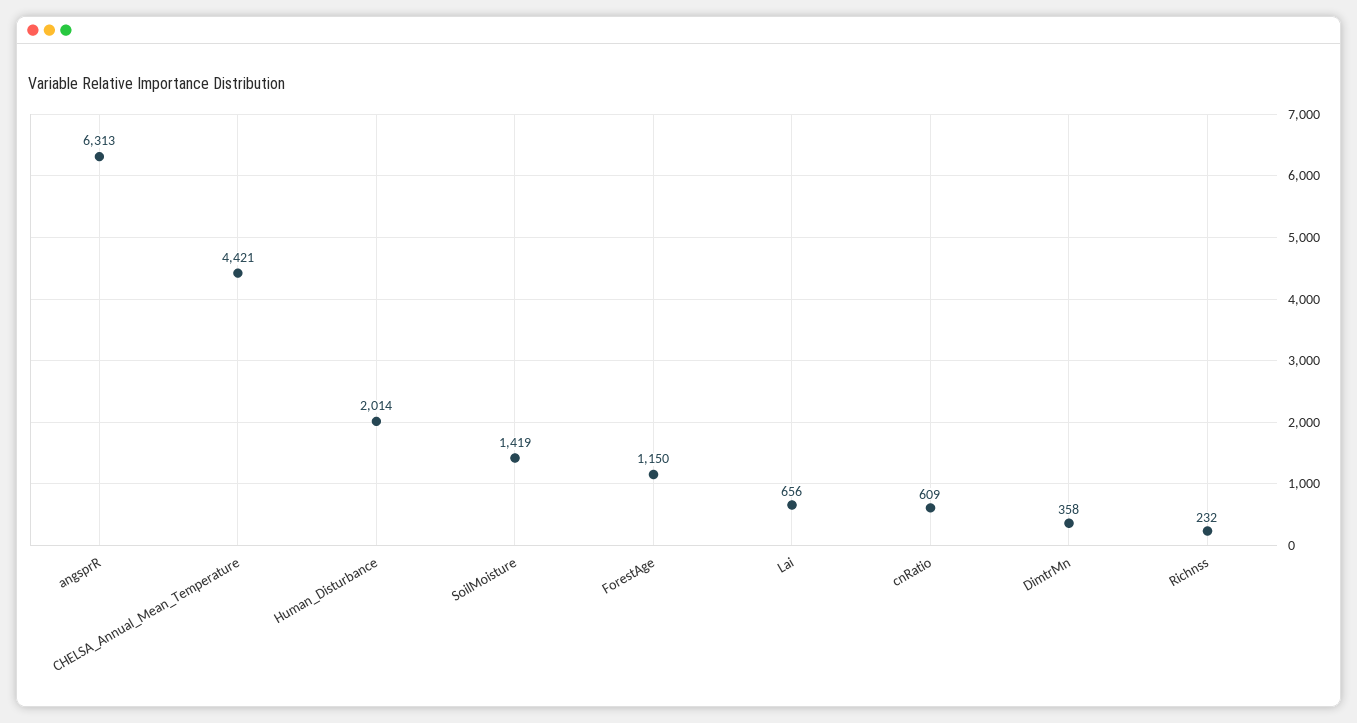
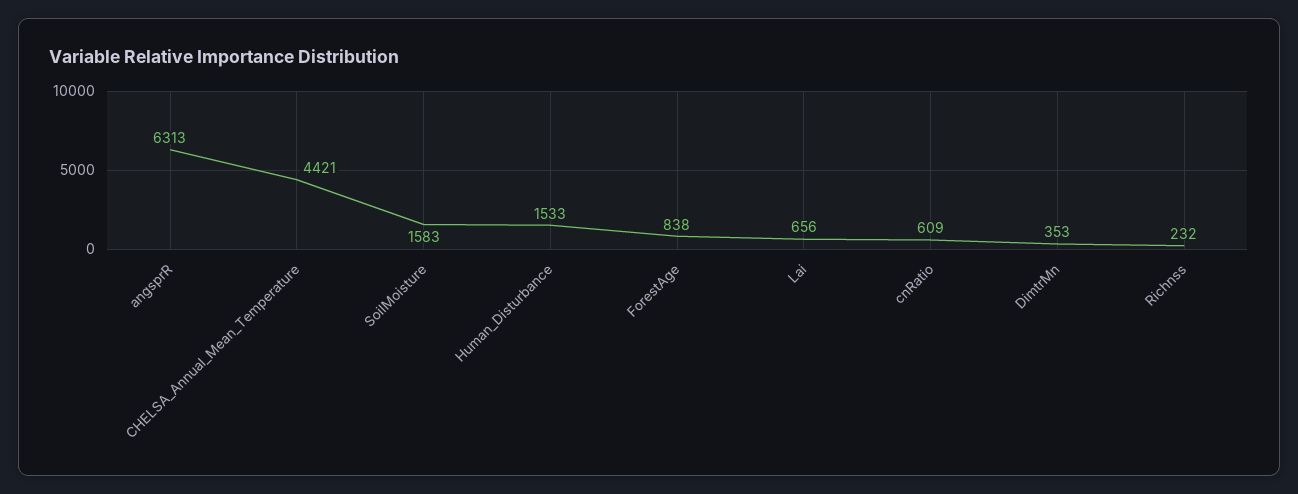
  {
    "angsprR": 6313,
    "CHELSA_Annual_Mean_Temperature": 4421,
-   "Human_Disturbance": 2014,
+   "Human_Disturbance": 1533,
-   "SoilMoisture": 1419,
+   "SoilMoisture": 1583,
-   "ForestAge": 1150,
+   "ForestAge": 838,
    "Lai": 656,
    "cnRatio": 609,
-   "DimtrMn": 358,
+   "DimtrMn": 353,
    "Richnss": 232
  }

